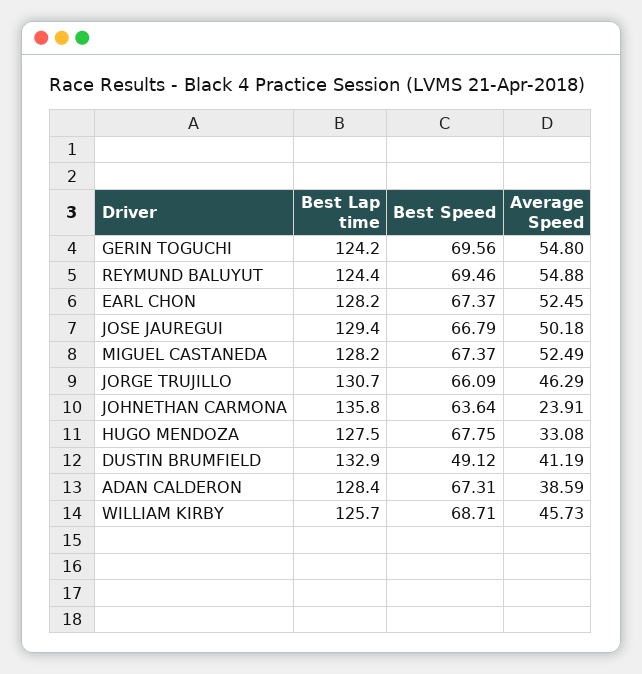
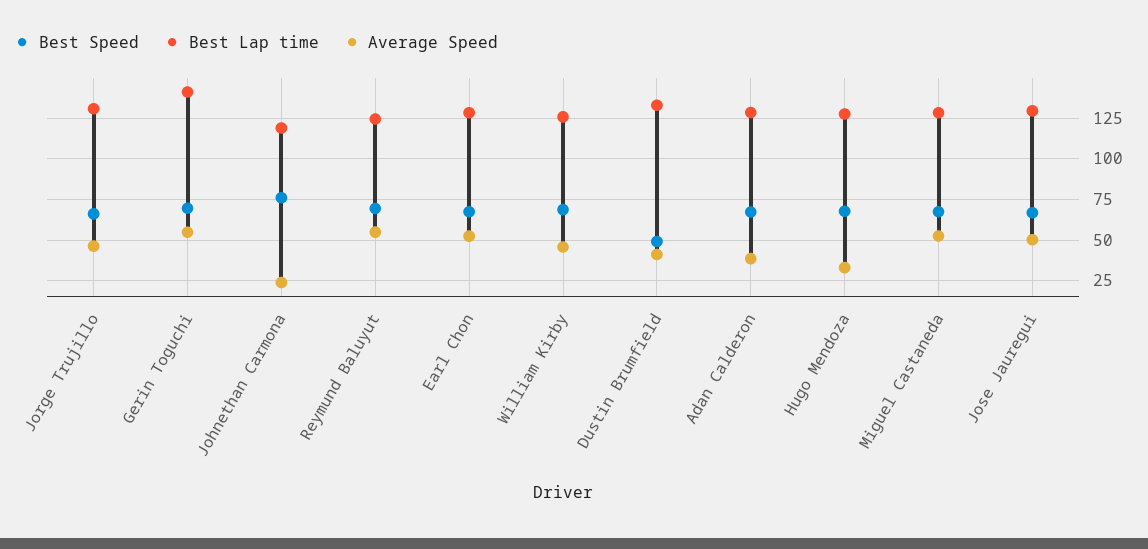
  {
    "Best Lap time": {
-     "GERIN TOGUCHI": 124.2,
+     "GERIN TOGUCHI": 140,
      "REYMUND BALUYUT": 124.4,
      "EARL CHON": 128.2,
      "JOSE JAUREGUI": 129.4,
      "MIGUEL CASTANEDA": 128.2,
      "JORGE TRUJILLO": 130.7,
-     "JOHNETHAN CARMONA": 135.8,
+     "JOHNETHAN CARMONA": 120,
      "HUGO MENDOZA": 127.5,
      "DUSTIN BRUMFIELD": 132.9,
      "ADAN CALDERON": 128.4,
      "WILLIAM KIRBY": 125.7
    },
    "Best Speed": {
      "GERIN TOGUCHI": 69.56,
      "REYMUND BALUYUT": 69.46,
      "EARL CHON": 67.37,
      "JOSE JAUREGUI": 66.79,
      "MIGUEL CASTANEDA": 67.37,
      "JORGE TRUJILLO": 66.09,
-     "JOHNETHAN CARMONA": 63.64,
+     "JOHNETHAN CARMONA": 75,
      "HUGO MENDOZA": 67.75,
      "DUSTIN BRUMFIELD": 49.12,
      "ADAN CALDERON": 67.31,
      "WILLIAM KIRBY": 68.71
    },
    "Average Speed": {
      "GERIN TOGUCHI": 54.8,
      "REYMUND BALUYUT": 54.88,
      "EARL CHON": 52.45,
      "JOSE JAUREGUI": 50.18,
      "MIGUEL CASTANEDA": 52.49,
      "JORGE TRUJILLO": 46.29,
      "JOHNETHAN CARMONA": 23.91,
      "HUGO MENDOZA": 33.08,
      "DUSTIN BRUMFIELD": 41.19,
      "ADAN CALDERON": 38.59,
      "WILLIAM KIRBY": 45.73
    }
  }

